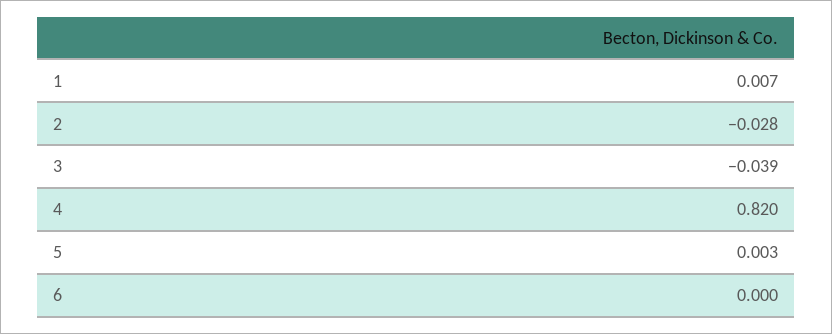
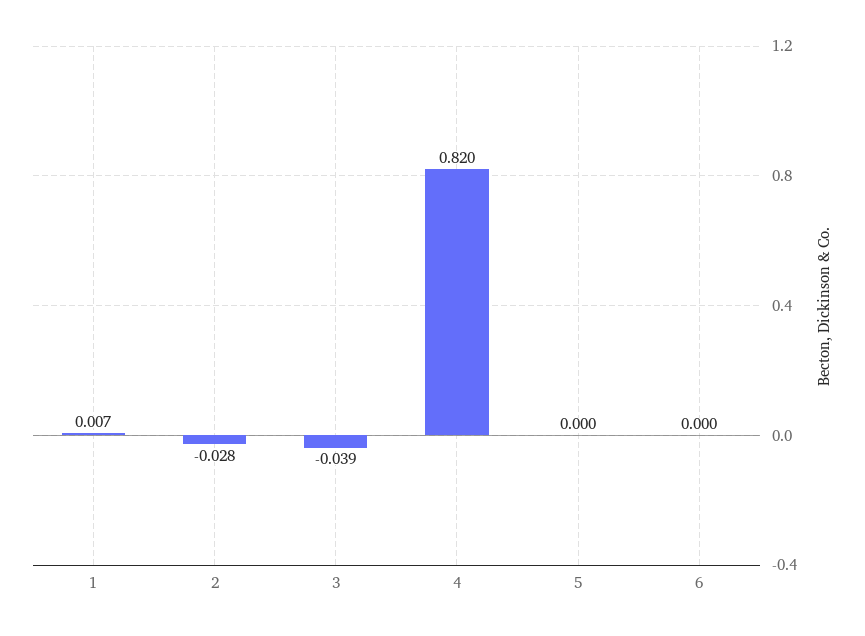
  {
    "1": 0.007,
    "2": -0.028,
    "3": -0.039,
    "4": 0.82,
-   "5": 0.003,
+   "5": 0,
    "6": 0
  }

